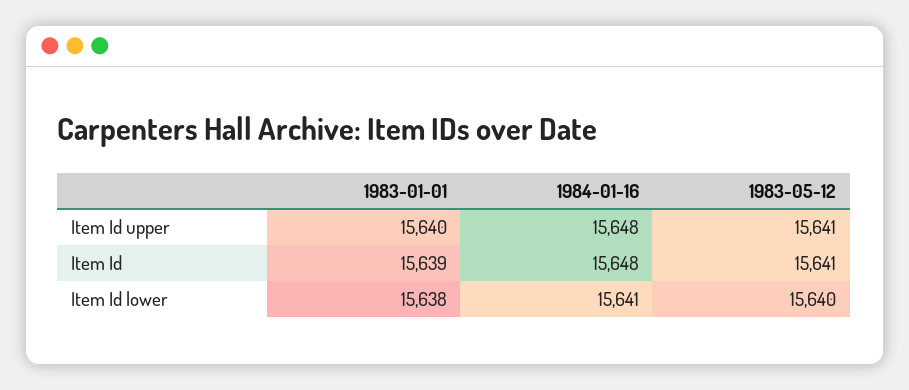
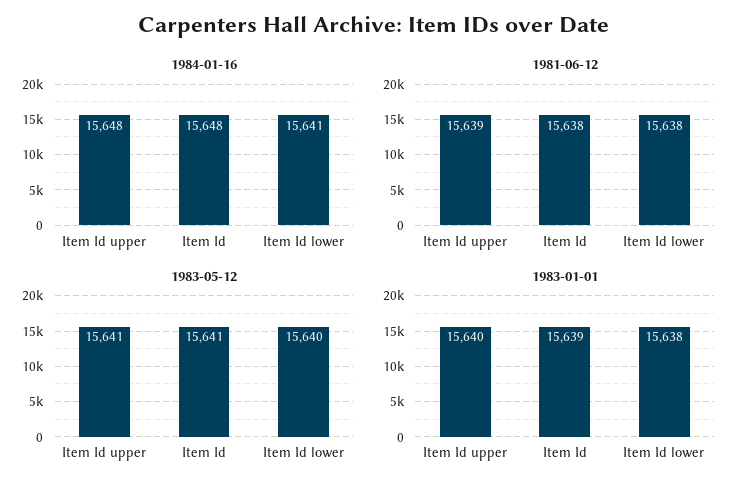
  {
    "1983-01-01": {
      "Item Id upper": 15640,
      "Item Id": 15639,
      "Item Id lower": 15638
    },
    "1984-01-16": {
      "Item Id upper": 15648,
      "Item Id": 15648,
      "Item Id lower": 15641
    },
    "1983-05-12": {
      "Item Id upper": 15641,
      "Item Id": 15641,
      "Item Id lower": 15640
-   }
+   },
+   "1981-06-12": {
+     "Item Id upper": 15639,
+     "Item Id": 15638,
+     "Item Id lower": 15638
+   }
  }

